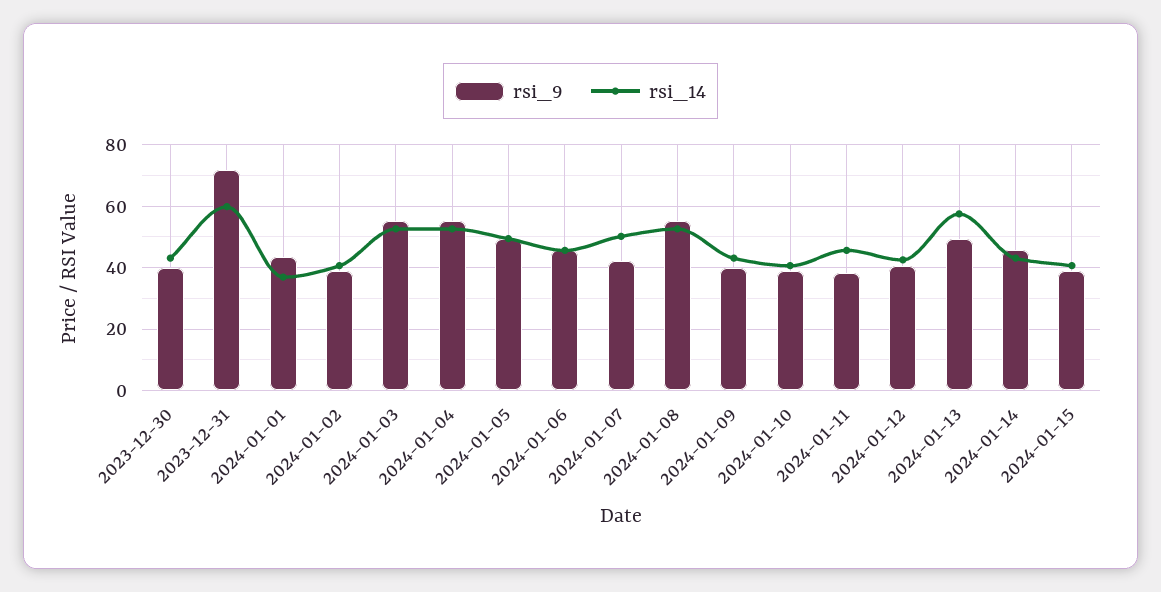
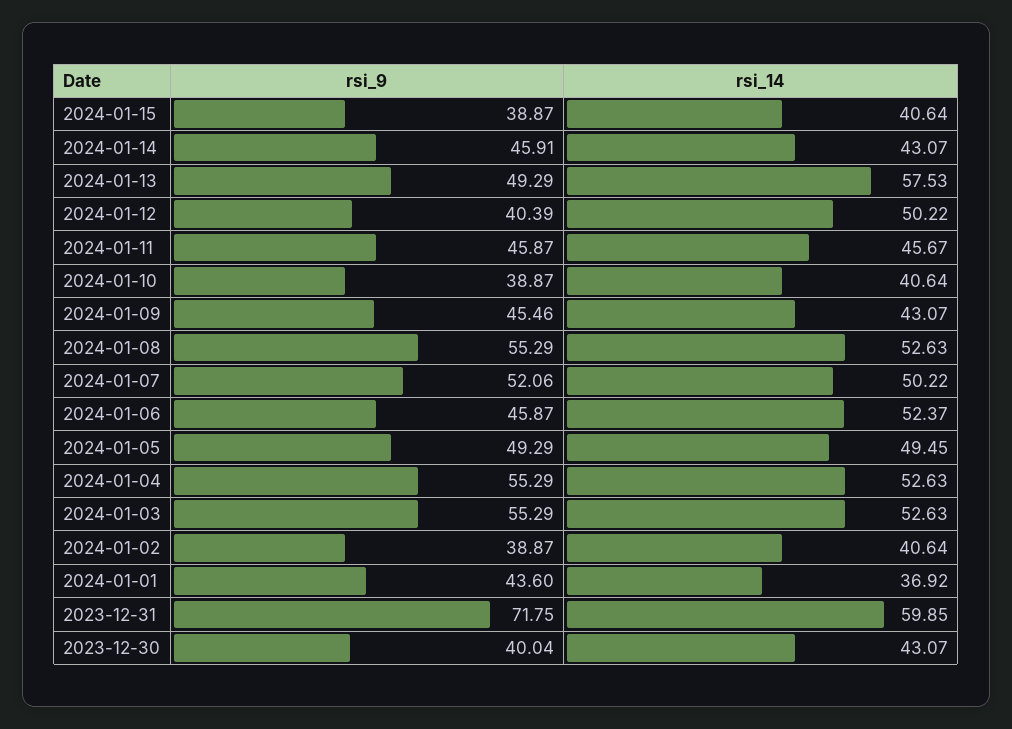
  {
    "rsi_9": {
      "2023-12-30": 40.04,
      "2023-12-31": 71.75,
      "2024-01-01": 43.6,
      "2024-01-02": 38.87,
      "2024-01-03": 55.29,
      "2024-01-04": 55.29,
      "2024-01-05": 49.29,
      "2024-01-06": 45.87,
-     "2024-01-07": 42,
+     "2024-01-07": 52.06,
      "2024-01-08": 55.29,
-     "2024-01-09": 40,
+     "2024-01-09": 45.46,
      "2024-01-10": 38.87,
-     "2024-01-11": 38,
+     "2024-01-11": 45.87,
      "2024-01-12": 40.39,
      "2024-01-13": 49.29,
      "2024-01-14": 45.91,
      "2024-01-15": 38.87
    },
    "rsi_14": {
      "2023-12-30": 43.07,
      "2023-12-31": 59.85,
      "2024-01-01": 36.92,
      "2024-01-02": 40.64,
      "2024-01-03": 52.63,
      "2024-01-04": 52.63,
      "2024-01-05": 49.45,
-     "2024-01-06": 46,
+     "2024-01-06": 52.37,
      "2024-01-07": 50.22,
      "2024-01-08": 52.63,
      "2024-01-09": 43.07,
      "2024-01-10": 40.64,
      "2024-01-11": 45.67,
-     "2024-01-12": 42,
+     "2024-01-12": 50.22,
      "2024-01-13": 57.53,
      "2024-01-14": 43.07,
      "2024-01-15": 40.64
    }
  }

